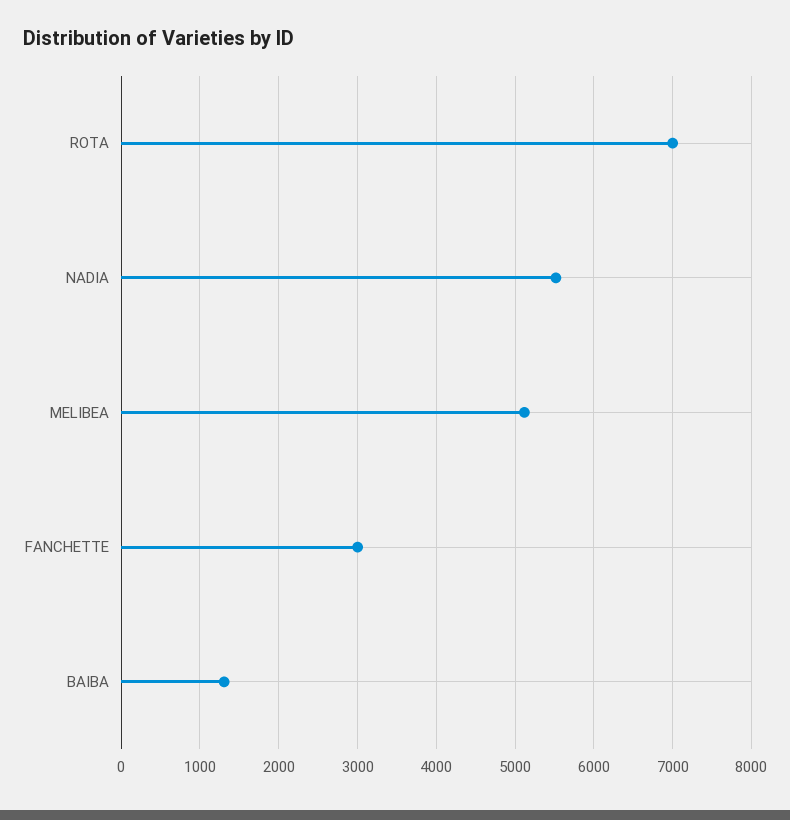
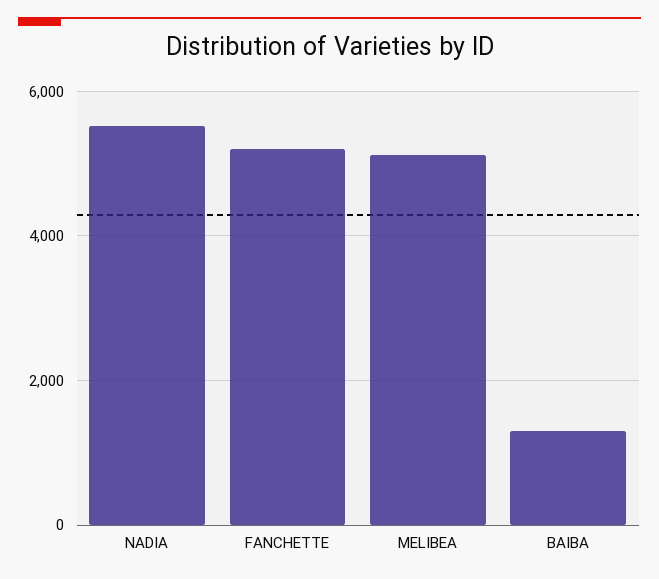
  {
-   "ROTA": 7000,
    "NADIA": 5500,
    "MELIBEA": 5100,
-   "FANCHETTE": 3000,
+   "FANCHETTE": 5200,
    "BAIBA": 1300
  }

